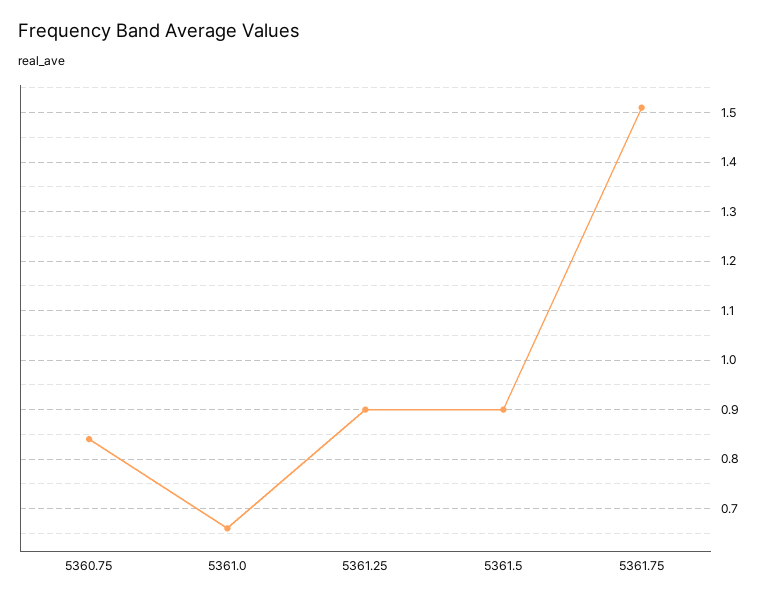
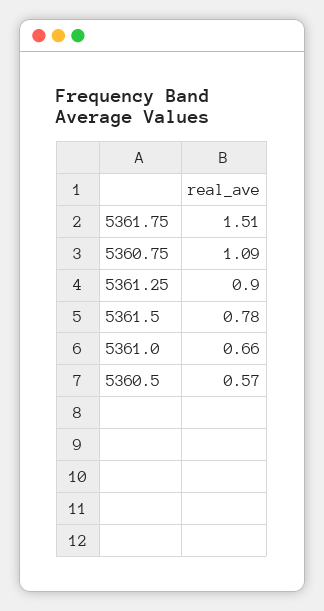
  {
-   "5360.75": 0.85,
+   "5360.75": 1.09,
    "5361.0": 0.66,
    "5361.25": 0.9,
-   "5361.5": 0.9,
+   "5361.5": 0.78,
-   "5361.75": 1.51
+   "5361.75": 1.51,
+   "5360.5": 0.57
  }

